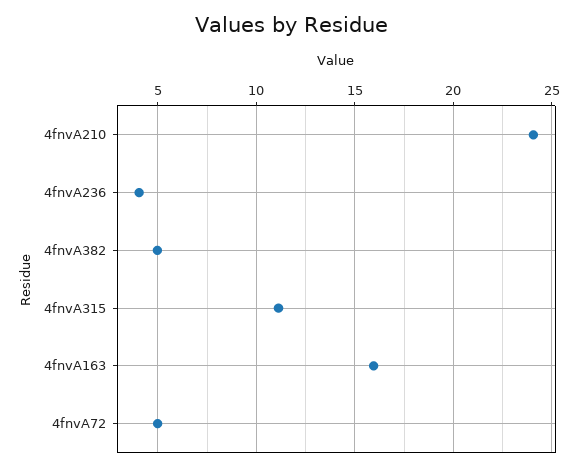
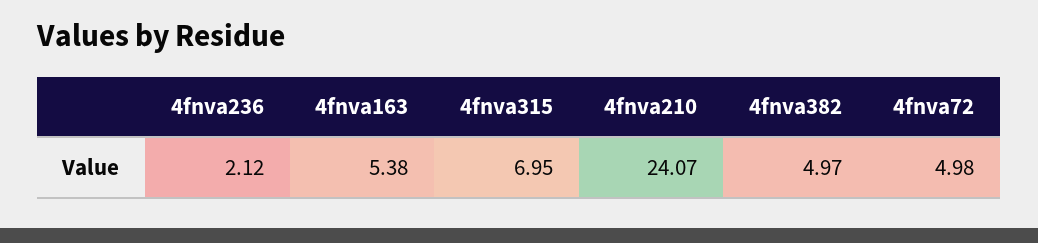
  {
    "4fnvA210": 24.07,
-   "4fnvA236": 4,
+   "4fnvA236": 2.12,
    "4fnvA382": 4.97,
-   "4fnvA315": 11,
+   "4fnvA315": 6.95,
-   "4fnvA163": 16,
+   "4fnvA163": 5.38,
    "4fnvA72": 4.98
  }

